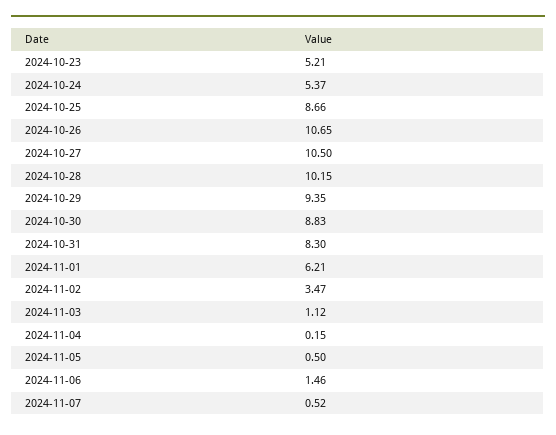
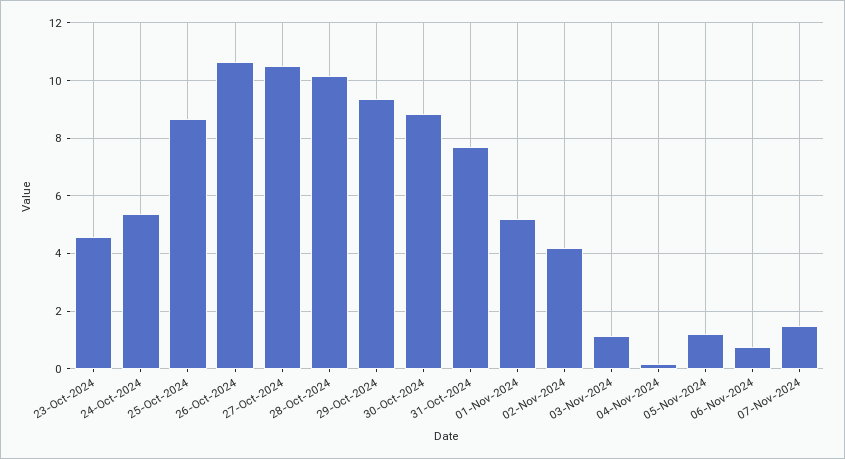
  {
-   "2024-10-23": 5.21,
+   "2024-10-23": 4.5,
    "2024-10-24": 5.37,
    "2024-10-25": 8.66,
    "2024-10-26": 10.65,
    "2024-10-27": 10.5,
    "2024-10-28": 10.15,
    "2024-10-29": 9.35,
    "2024-10-30": 8.83,
-   "2024-10-31": 8.3,
+   "2024-10-31": 7.75,
-   "2024-11-01": 6.21,
+   "2024-11-01": 5.25,
-   "2024-11-02": 3.47,
+   "2024-11-02": 4.25,
    "2024-11-03": 1.12,
    "2024-11-04": 0.15,
-   "2024-11-05": 0.5,
+   "2024-11-05": 1.25,
-   "2024-11-06": 1.46,
+   "2024-11-06": 0.75,
-   "2024-11-07": 0.52
+   "2024-11-07": 1.5
  }

